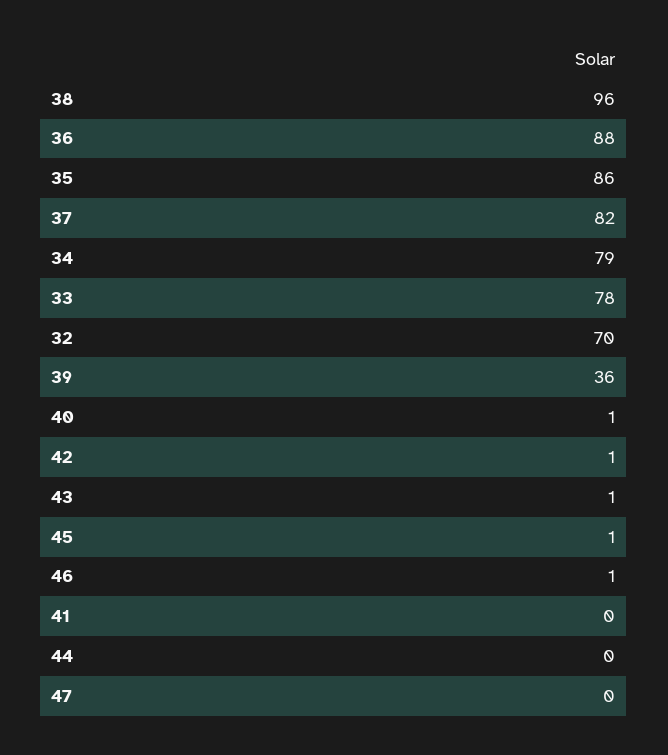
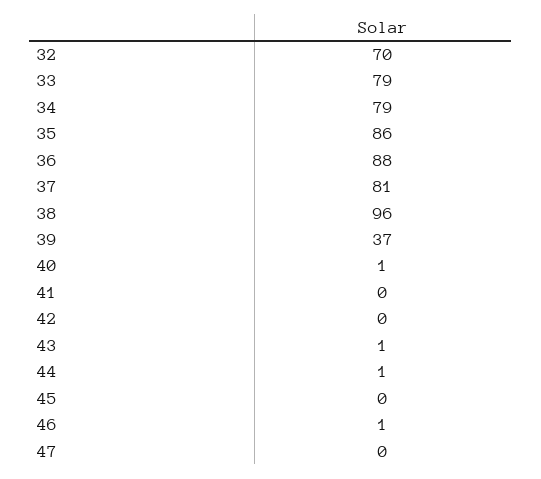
  {
    "38": 96,
    "36": 88,
    "35": 86,
-   "37": 82,
+   "37": 81,
    "34": 79,
-   "33": 78,
+   "33": 79,
    "32": 70,
-   "39": 36,
+   "39": 37,
    "40": 1,
-   "42": 1,
+   "42": 0,
    "43": 1,
-   "45": 1,
+   "45": 0,
    "46": 1,
    "41": 0,
-   "44": 0,
+   "44": 1,
    "47": 0
  }

